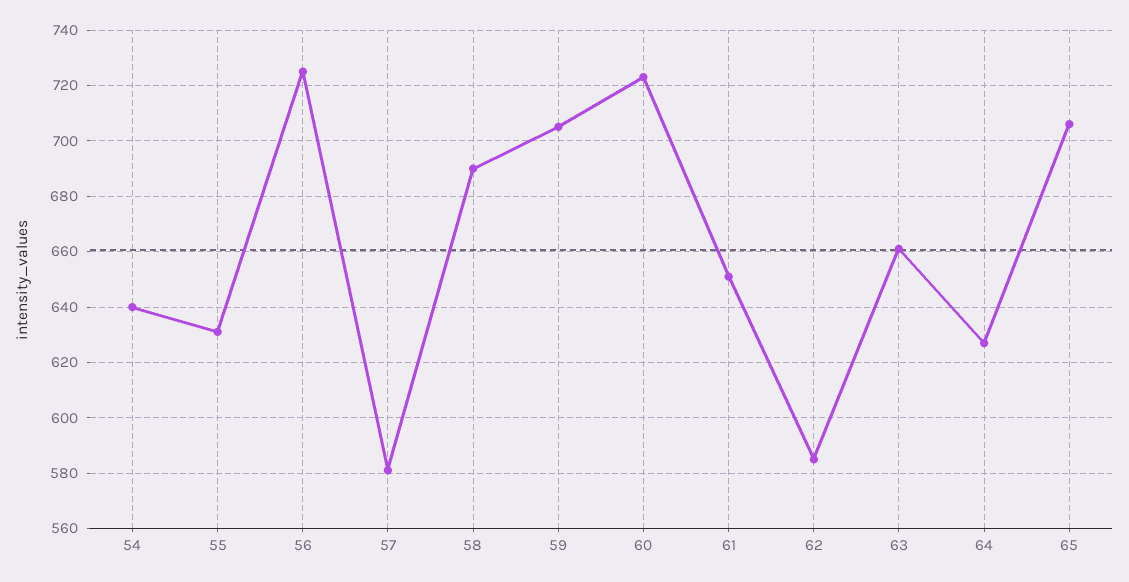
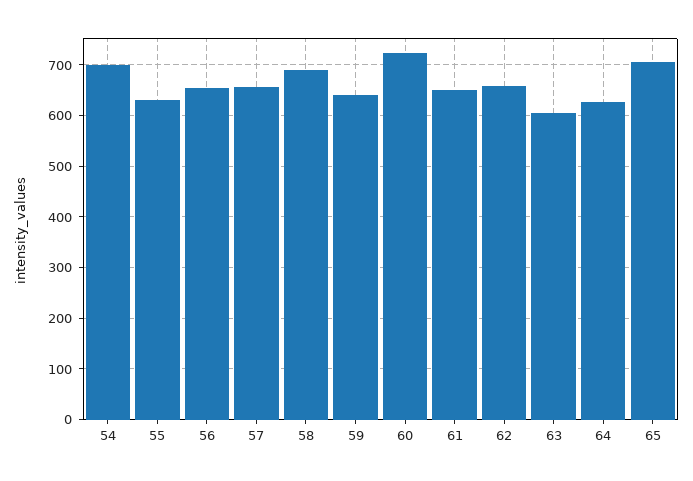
  {
-   "54": 640,
+   "54": 700,
    "55": 630,
-   "56": 725,
+   "56": 660,
-   "57": 580,
+   "57": 660,
    "58": 690,
-   "59": 705,
+   "59": 640,
    "60": 725,
    "61": 650,
-   "62": 585,
+   "62": 660,
-   "63": 660,
+   "63": 600,
    "64": 625,
    "65": 705
  }

